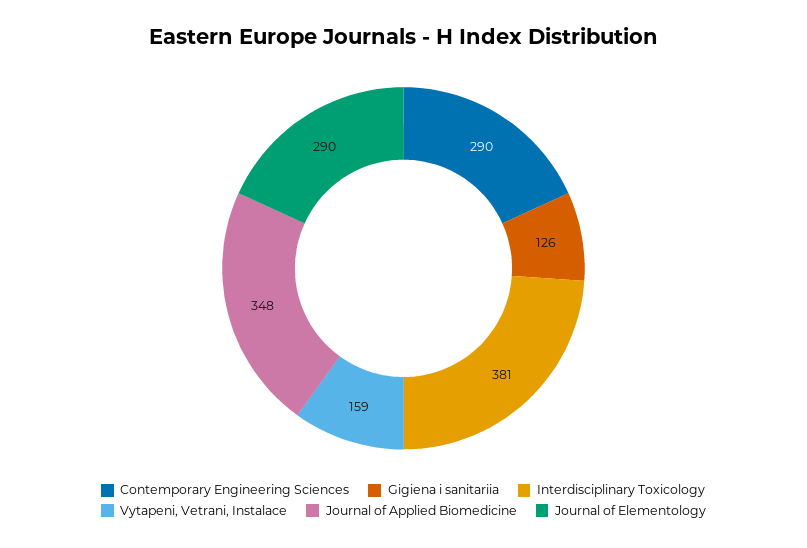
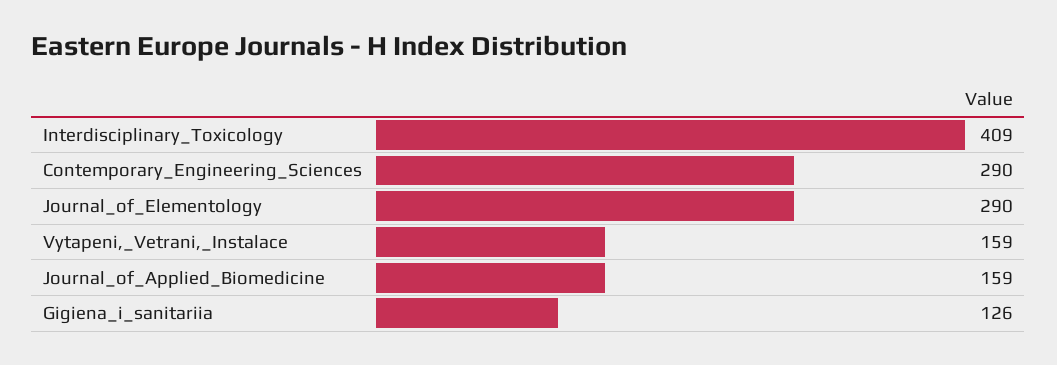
  {
    "Contemporary Engineering Sciences": 290,
    "Gigiena i sanitariia": 126,
-   "Interdisciplinary Toxicology": 381,
+   "Interdisciplinary Toxicology": 409,
    "Vytapeni, Vetrani, Instalace": 159,
-   "Journal of Applied Biomedicine": 348,
+   "Journal of Applied Biomedicine": 159,
    "Journal of Elementology": 290
  }

